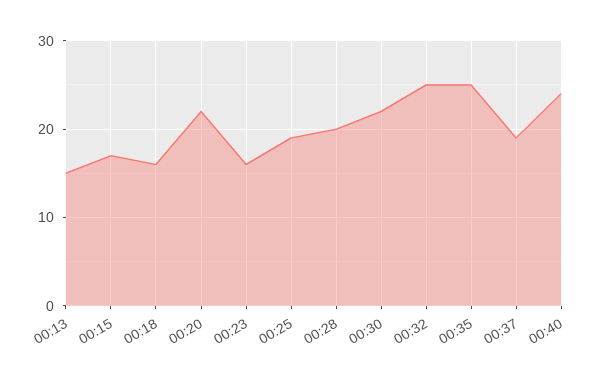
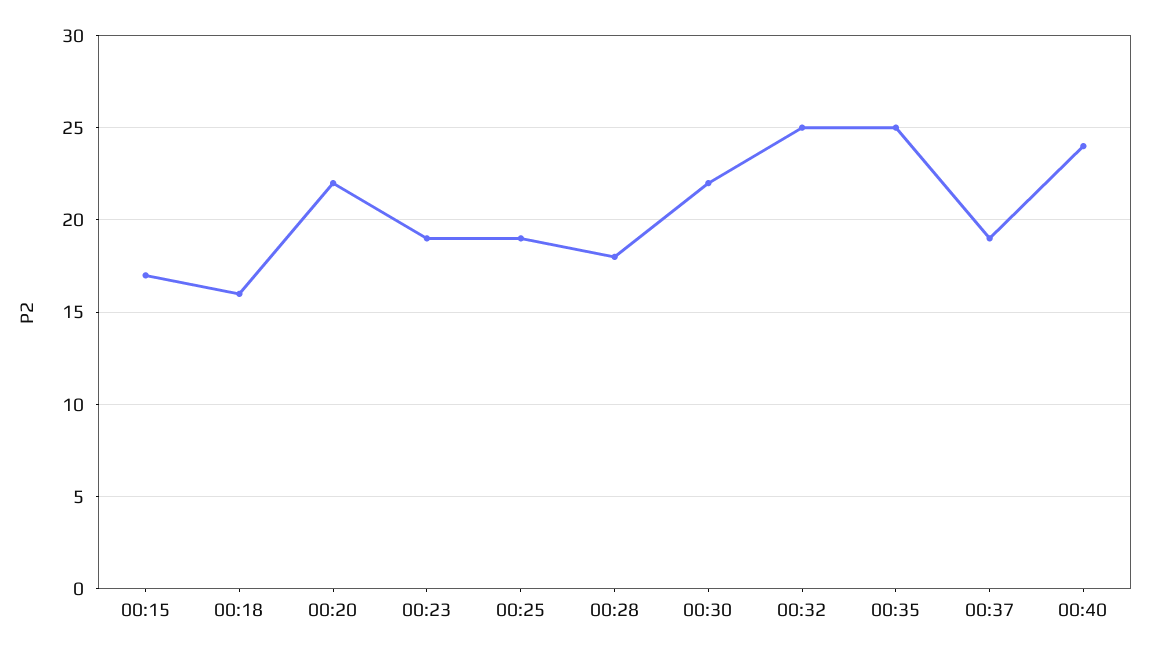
  {
-   "00:13": 15,
    "00:15": 17,
    "00:18": 16,
    "00:20": 22,
-   "00:23": 16,
+   "00:23": 19,
    "00:25": 19,
-   "00:28": 20,
+   "00:28": 18,
    "00:30": 22,
    "00:32": 25,
    "00:35": 25,
    "00:37": 19,
    "00:40": 24
  }

